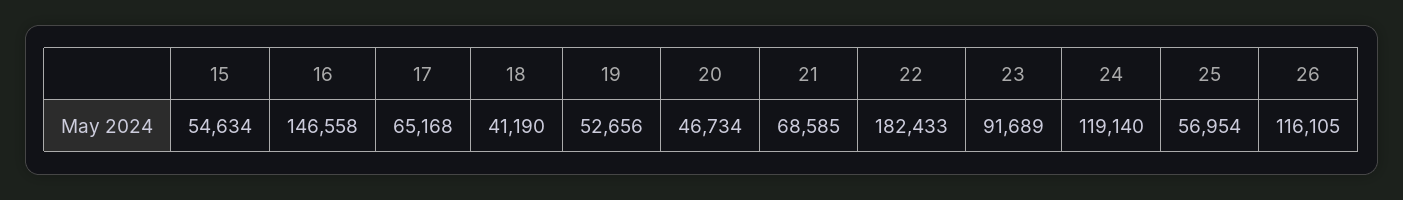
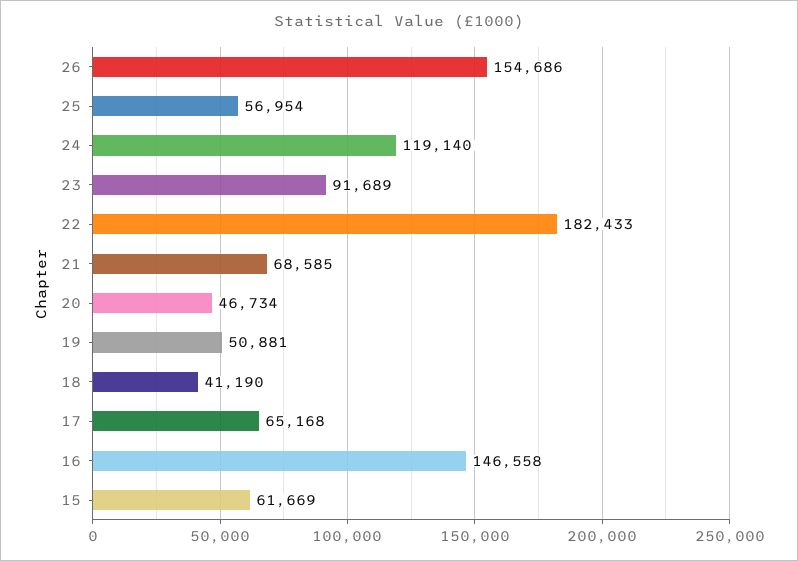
  {
-   "15": 54634,
+   "15": 61669,
    "16": 146558,
    "17": 65168,
    "18": 41190,
-   "19": 52656,
+   "19": 50881,
    "20": 46734,
    "21": 68585,
    "22": 182433,
    "23": 91689,
    "24": 119140,
    "25": 56954,
-   "26": 116105
+   "26": 154686
  }

